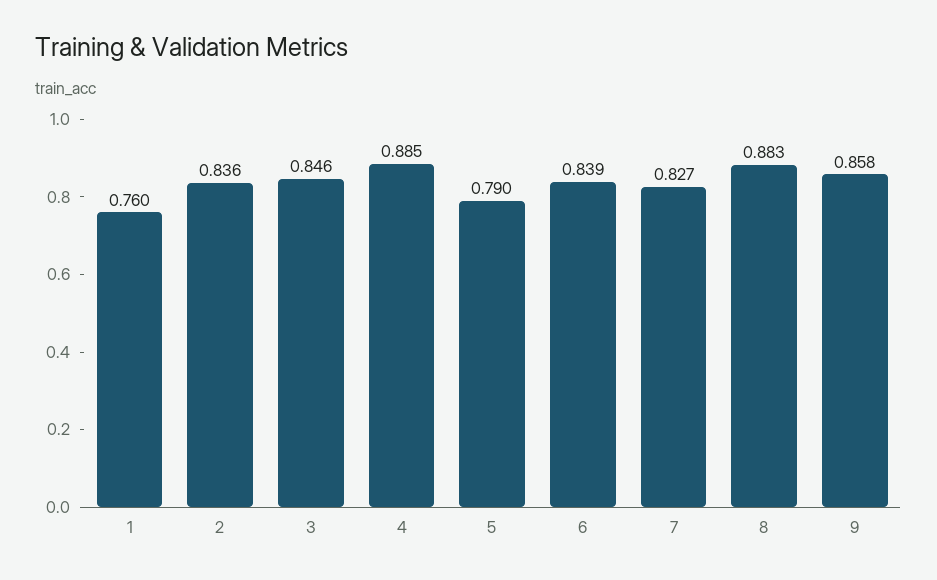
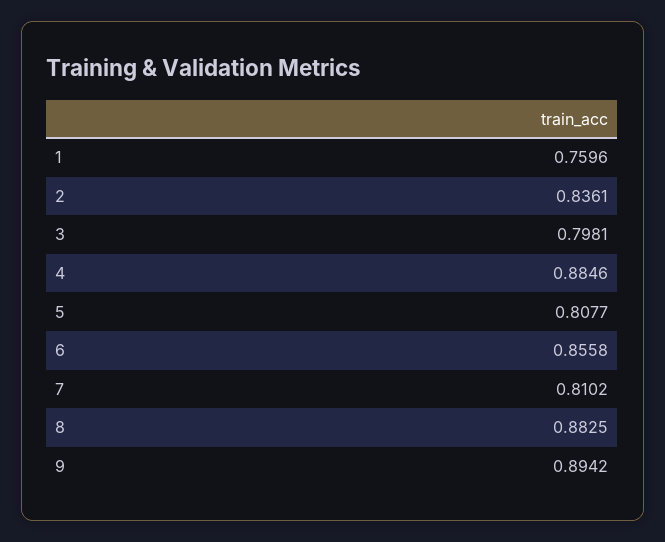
  {
    "1": 0.7596,
    "2": 0.8361,
-   "3": 0.846,
+   "3": 0.7981,
    "4": 0.8846,
-   "5": 0.79,
+   "5": 0.8077,
-   "6": 0.839,
+   "6": 0.8558,
-   "7": 0.827,
+   "7": 0.8102,
    "8": 0.8825,
-   "9": 0.858
+   "9": 0.8942
  }

